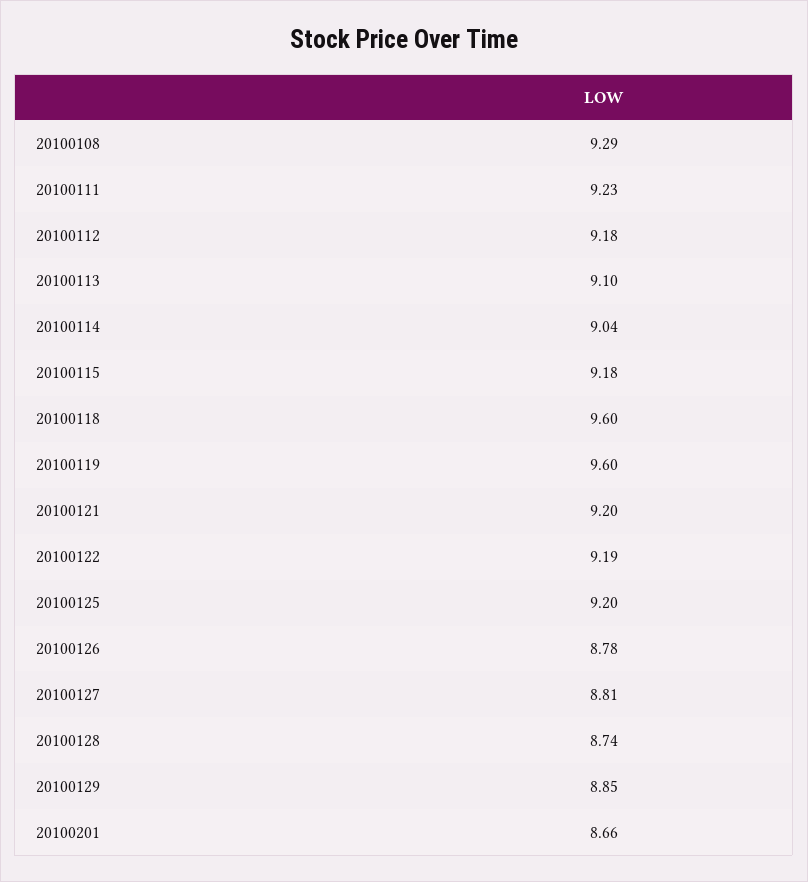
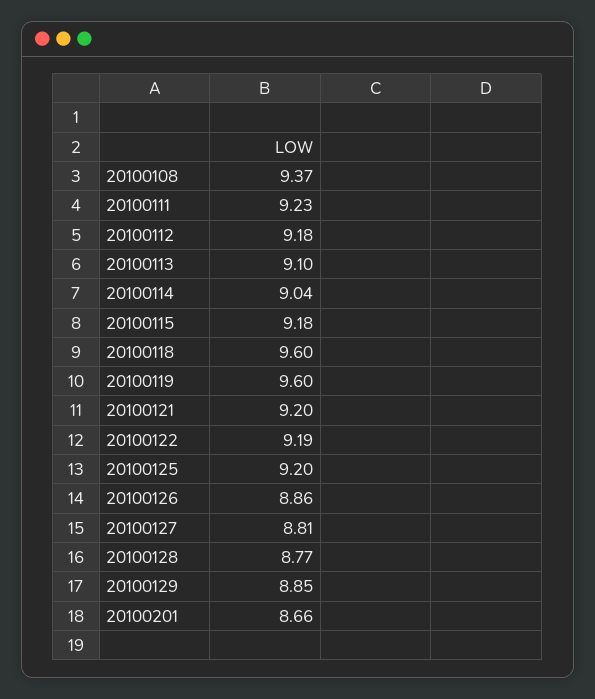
  {
-   "20100108": 9.29,
+   "20100108": 9.37,
    "20100111": 9.23,
    "20100112": 9.18,
    "20100113": 9.1,
    "20100114": 9.04,
    "20100115": 9.18,
    "20100118": 9.6,
    "20100119": 9.6,
    "20100121": 9.2,
    "20100122": 9.19,
    "20100125": 9.2,
-   "20100126": 8.78,
+   "20100126": 8.86,
    "20100127": 8.81,
-   "20100128": 8.74,
+   "20100128": 8.77,
    "20100129": 8.85,
    "20100201": 8.66
  }

